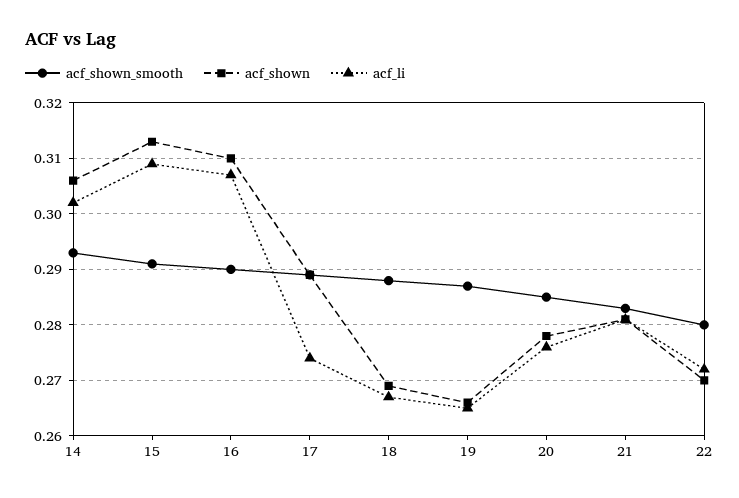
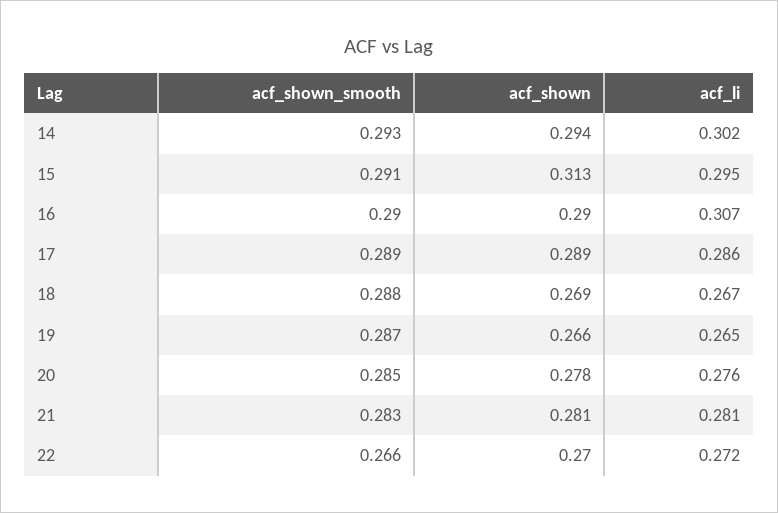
  {
    "acf_shown_smooth": {
      "14": 0.293,
      "15": 0.291,
      "16": 0.29,
      "17": 0.289,
      "18": 0.288,
      "19": 0.287,
      "20": 0.285,
      "21": 0.283,
-     "22": 0.28
+     "22": 0.266
    },
    "acf_shown": {
-     "14": 0.305,
+     "14": 0.294,
      "15": 0.313,
-     "16": 0.31,
+     "16": 0.29,
      "17": 0.289,
      "18": 0.269,
      "19": 0.266,
      "20": 0.278,
      "21": 0.281,
      "22": 0.27
    },
    "acf_li": {
      "14": 0.302,
-     "15": 0.31,
+     "15": 0.295,
      "16": 0.307,
-     "17": 0.275,
+     "17": 0.286,
      "18": 0.267,
      "19": 0.265,
      "20": 0.276,
      "21": 0.281,
      "22": 0.272
    }
  }

